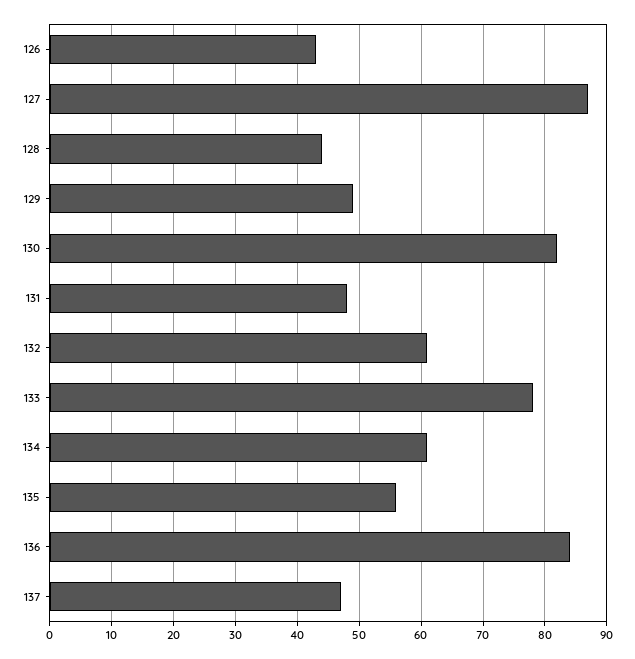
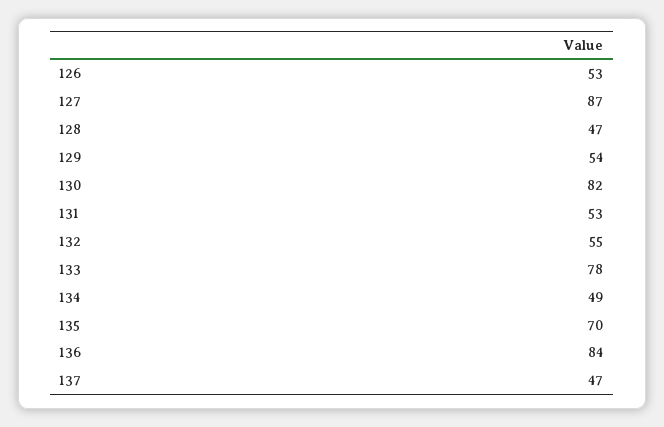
  {
-   "126": 43,
+   "126": 53,
    "127": 87,
-   "128": 44,
+   "128": 47,
-   "129": 49,
+   "129": 54,
    "130": 82,
-   "131": 48,
+   "131": 53,
-   "132": 61,
+   "132": 55,
    "133": 78,
-   "134": 61,
+   "134": 49,
-   "135": 56,
+   "135": 70,
    "136": 84,
    "137": 47
  }

